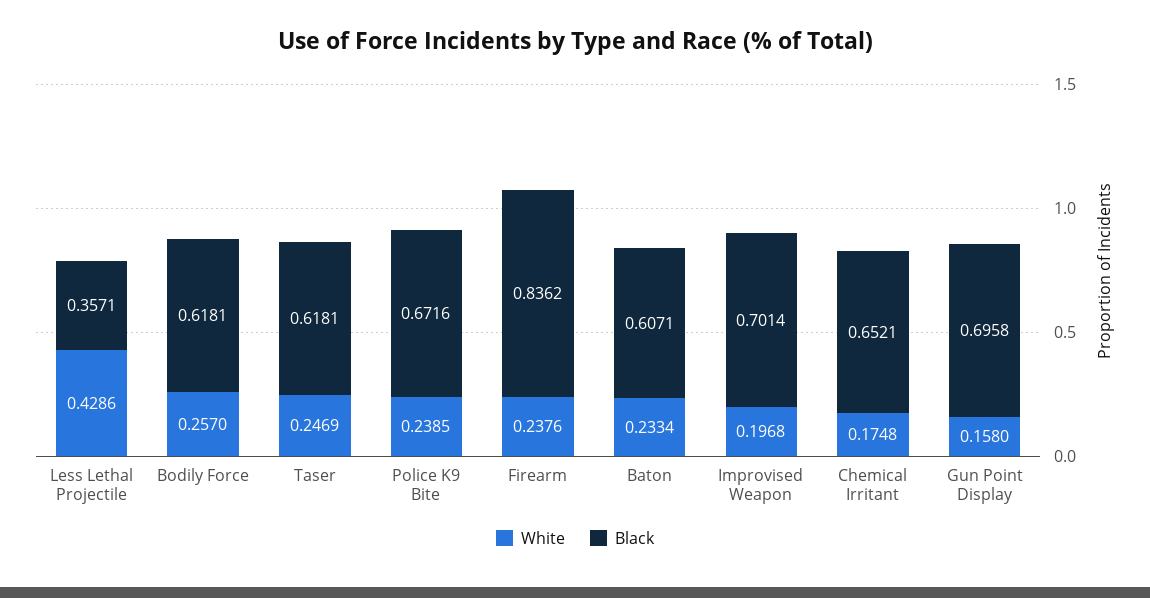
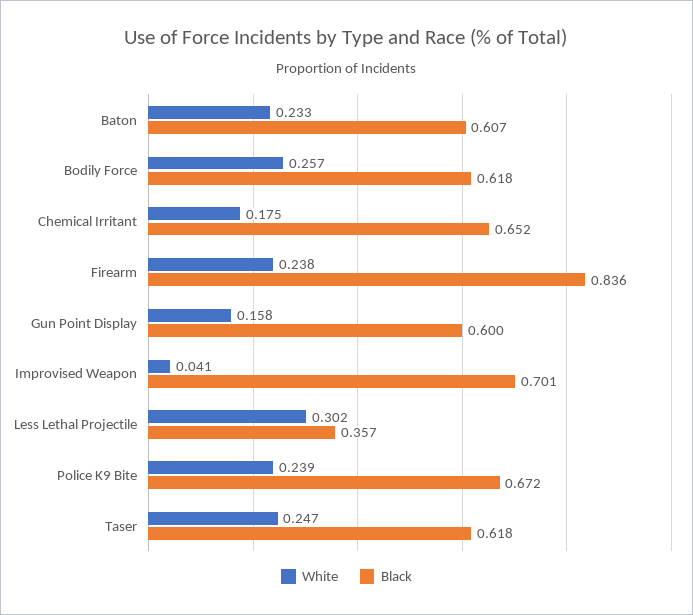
  {
    "White": {
-     "Less Lethal Projectile": 0.4286,
+     "Less Lethal Projectile": 0.302,
      "Bodily Force": 0.257,
      "Taser": 0.2469,
      "Police K9 Bite": 0.2385,
      "Firearm": 0.2376,
      "Baton": 0.2334,
-     "Improvised Weapon": 0.1968,
+     "Improvised Weapon": 0.041,
      "Chemical Irritant": 0.1748,
      "Gun Point Display": 0.158
    },
    "Black": {
      "Less Lethal Projectile": 0.3571,
      "Bodily Force": 0.6181,
      "Taser": 0.6181,
      "Police K9 Bite": 0.6716,
      "Firearm": 0.8362,
      "Baton": 0.6071,
      "Improvised Weapon": 0.7014,
      "Chemical Irritant": 0.6521,
-     "Gun Point Display": 0.6958
+     "Gun Point Display": 0.6
    }
  }

